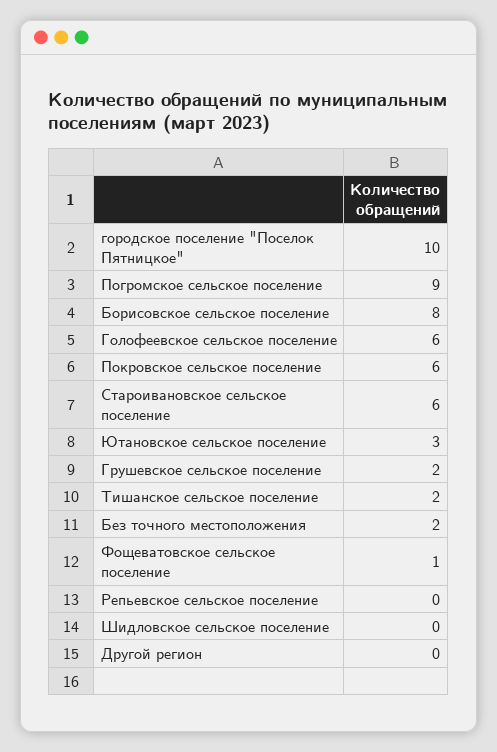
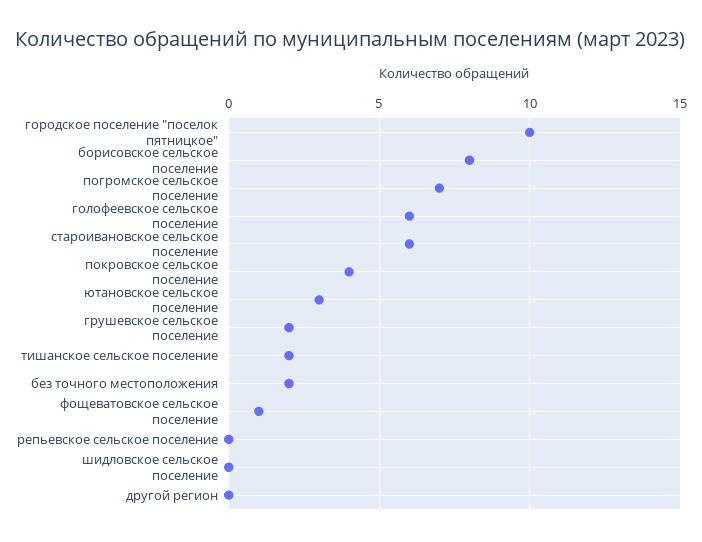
  {
    "городское поселение \"Поселок Пятницкое\"": 10,
-   "Погромское сельское поселение": 9,
+   "Погромское сельское поселение": 7,
    "Борисовское сельское поселение": 8,
    "Голофеевское сельское поселение": 6,
-   "Покровское сельское поселение": 6,
+   "Покровское сельское поселение": 4,
    "Староивановское сельское поселение": 6,
    "Ютановское сельское поселение": 3,
    "Грушевское сельское поселение": 2,
    "Тишанское сельское поселение": 2,
    "Без точного местоположения": 2,
    "Фощеватовское сельское поселение": 1,
    "Репьевское сельское поселение": 0,
    "Шидловское сельское поселение": 0,
    "Другой регион": 0
  }

